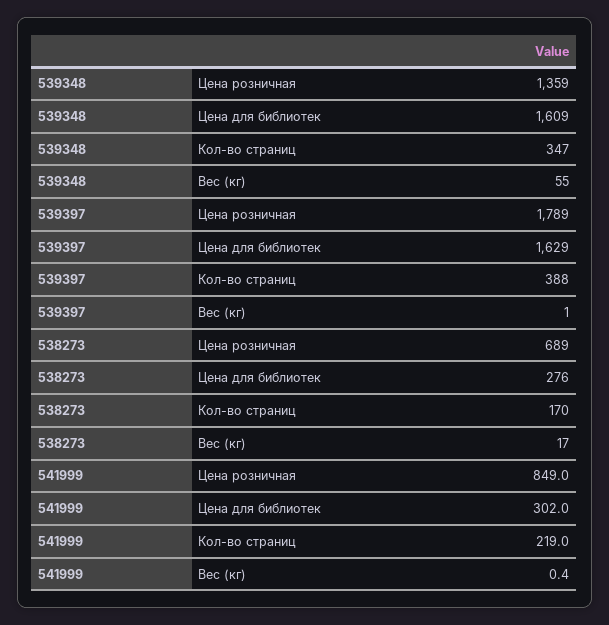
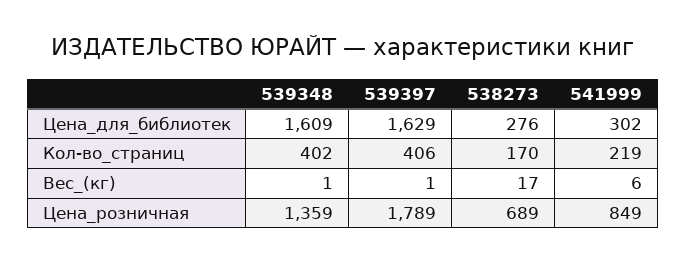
  {
    "539348": {
      "Цена розничная": 1359,
      "Цена для библиотек": 1609,
-     "Кол-во страниц": 347,
+     "Кол-во страниц": 402,
-     "Вес (кг)": 55
+     "Вес (кг)": 1
    },
    "539397": {
      "Цена розничная": 1789,
      "Цена для библиотек": 1629,
-     "Кол-во страниц": 388,
+     "Кол-во страниц": 406,
      "Вес (кг)": 1
    },
    "538273": {
      "Цена розничная": 689,
      "Цена для библиотек": 276,
      "Кол-во страниц": 170,
      "Вес (кг)": 17
    },
    "541999": {
      "Цена розничная": 849,
      "Цена для библиотек": 302,
      "Кол-во страниц": 219,
-     "Вес (кг)": 0.4
+     "Вес (кг)": 6
    }
  }

